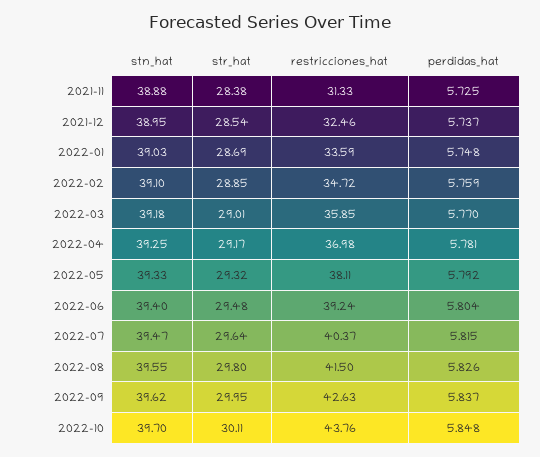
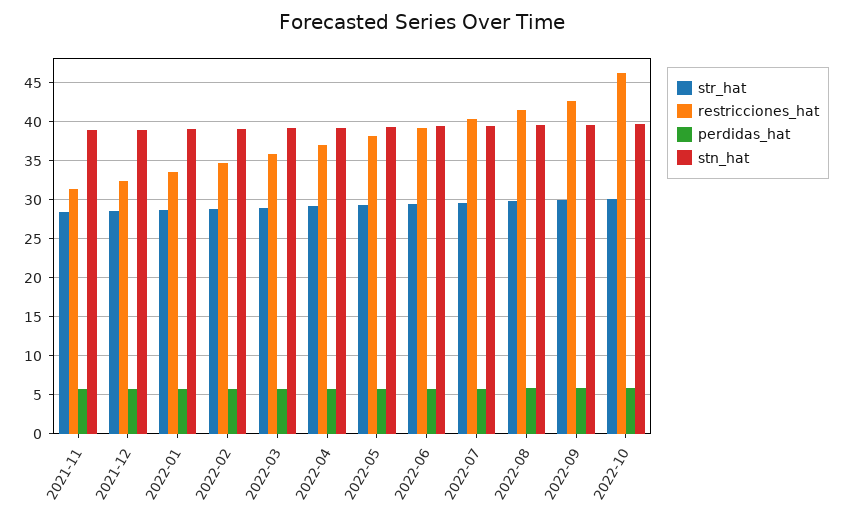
  {
    "stn_hat": {
      "2021-11": 38.88,
      "2021-12": 38.95,
      "2022-01": 39.03,
      "2022-02": 39.1,
      "2022-03": 39.18,
      "2022-04": 39.25,
      "2022-05": 39.33,
      "2022-06": 39.4,
      "2022-07": 39.47,
      "2022-08": 39.55,
      "2022-09": 39.62,
      "2022-10": 39.7
    },
    "str_hat": {
      "2021-11": 28.38,
      "2021-12": 28.54,
      "2022-01": 28.69,
      "2022-02": 28.85,
      "2022-03": 29.01,
      "2022-04": 29.17,
      "2022-05": 29.32,
      "2022-06": 29.48,
      "2022-07": 29.64,
      "2022-08": 29.8,
      "2022-09": 29.95,
      "2022-10": 30.11
    },
    "restricciones_hat": {
      "2021-11": 31.33,
      "2021-12": 32.46,
      "2022-01": 33.59,
      "2022-02": 34.72,
      "2022-03": 35.85,
      "2022-04": 36.98,
      "2022-05": 38.11,
      "2022-06": 39.24,
      "2022-07": 40.37,
      "2022-08": 41.5,
      "2022-09": 42.63,
-     "2022-10": 43.76
+     "2022-10": 46
    },
    "perdidas_hat": {
      "2021-11": 5.725,
      "2021-12": 5.737,
      "2022-01": 5.748,
      "2022-02": 5.759,
      "2022-03": 5.77,
      "2022-04": 5.781,
      "2022-05": 5.792,
      "2022-06": 5.804,
      "2022-07": 5.815,
      "2022-08": 5.826,
      "2022-09": 5.837,
      "2022-10": 5.848
    }
  }

